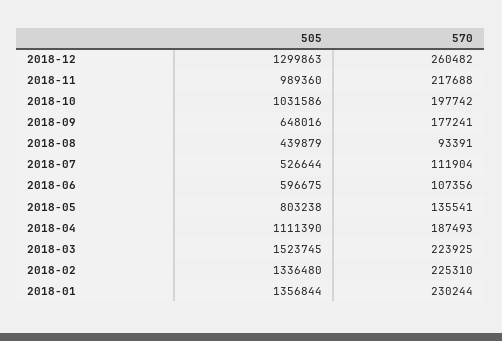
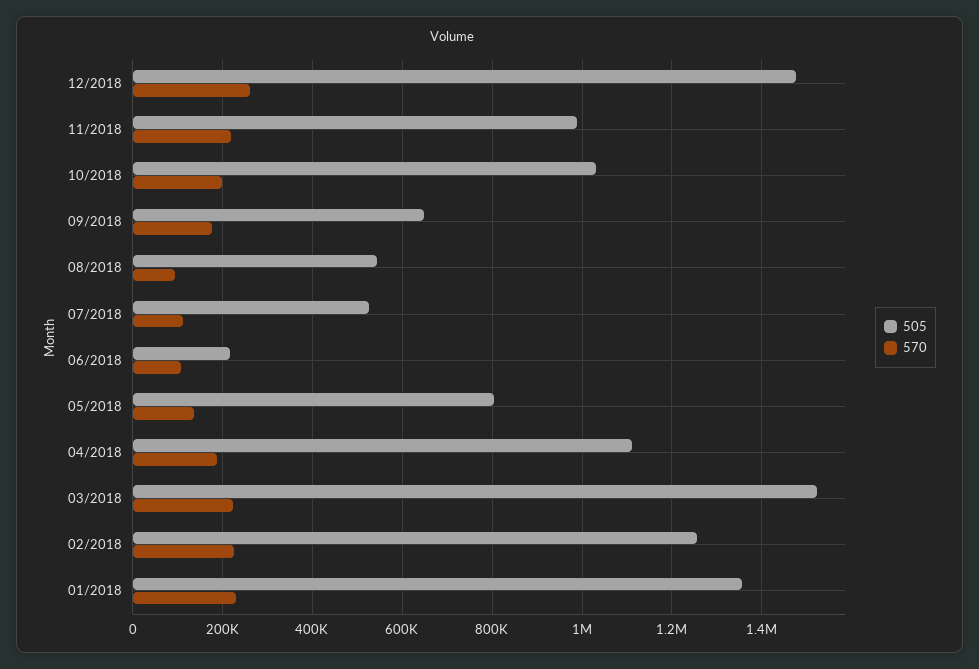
  {
    "505": {
-     "2018-12": 1299863,
+     "2018-12": 1480000,
      "2018-11": 989360,
      "2018-10": 1031586,
      "2018-09": 648016,
-     "2018-08": 439879,
+     "2018-08": 540000,
      "2018-07": 526644,
-     "2018-06": 596675,
+     "2018-06": 220000,
      "2018-05": 803238,
      "2018-04": 1111390,
      "2018-03": 1523745,
-     "2018-02": 1336480,
+     "2018-02": 1260000,
      "2018-01": 1356844
    },
    "570": {
      "2018-12": 260482,
      "2018-11": 217688,
      "2018-10": 197742,
      "2018-09": 177241,
      "2018-08": 93391,
      "2018-07": 111904,
      "2018-06": 107356,
      "2018-05": 135541,
      "2018-04": 187493,
      "2018-03": 223925,
      "2018-02": 225310,
      "2018-01": 230244
    }
  }

